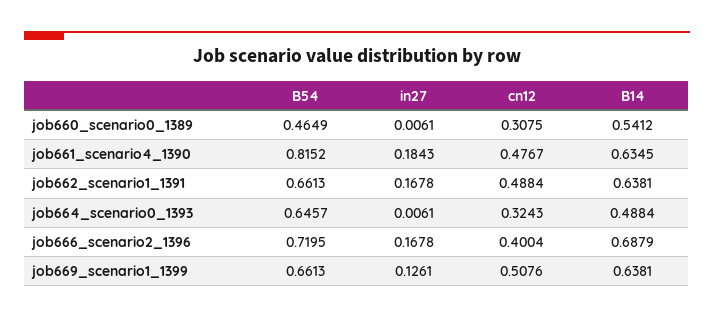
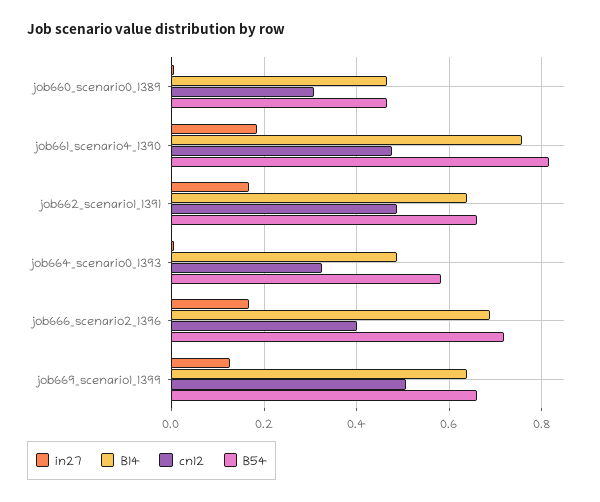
  {
    "B54": {
      "job660_scenario0_1389": 0.4649,
      "job661_scenario4_1390": 0.8152,
      "job662_scenario1_1391": 0.6613,
-     "job664_scenario0_1393": 0.6457,
+     "job664_scenario0_1393": 0.58,
      "job666_scenario2_1396": 0.7195,
      "job669_scenario1_1399": 0.6613
    },
    "in27": {
      "job660_scenario0_1389": 0.0061,
      "job661_scenario4_1390": 0.1843,
      "job662_scenario1_1391": 0.1678,
      "job664_scenario0_1393": 0.0061,
      "job666_scenario2_1396": 0.1678,
      "job669_scenario1_1399": 0.1261
    },
    "cn12": {
      "job660_scenario0_1389": 0.3075,
      "job661_scenario4_1390": 0.4767,
      "job662_scenario1_1391": 0.4884,
      "job664_scenario0_1393": 0.3243,
      "job666_scenario2_1396": 0.4004,
      "job669_scenario1_1399": 0.5076
    },
    "B14": {
-     "job660_scenario0_1389": 0.5412,
+     "job660_scenario0_1389": 0.46,
-     "job661_scenario4_1390": 0.6345,
+     "job661_scenario4_1390": 0.76,
      "job662_scenario1_1391": 0.6381,
      "job664_scenario0_1393": 0.4884,
      "job666_scenario2_1396": 0.6879,
      "job669_scenario1_1399": 0.6381
    }
  }

